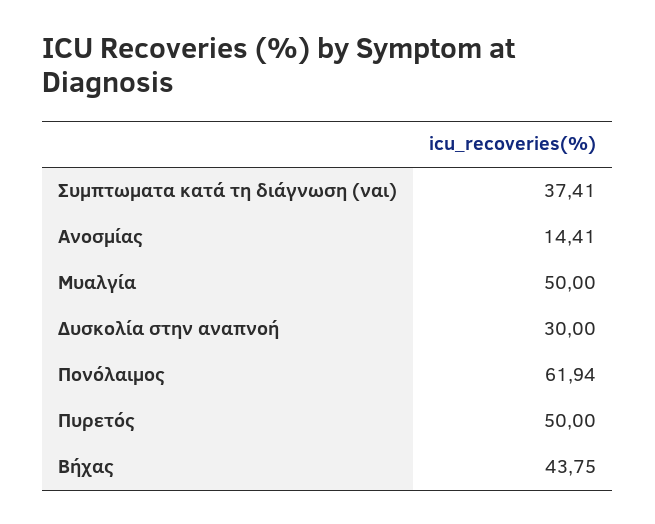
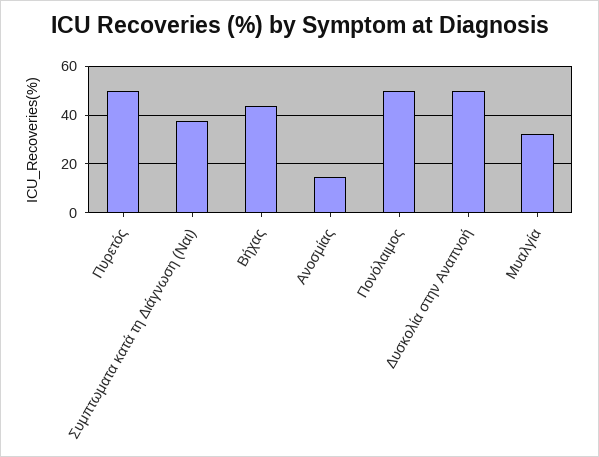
  {
    "Συμπτωματα κατά τη διάγνωση (ναι)": 37.41,
    "Ανοσμίας": 14.41,
-   "Μυαλγία": 50,
+   "Μυαλγία": 32.5,
-   "Δυσκολία στην αναπνοή": 30,
+   "Δυσκολία στην αναπνοή": 50,
-   "Πονόλαιμος": 61.94,
+   "Πονόλαιμος": 50,
    "Πυρετός": 50,
    "Βήχας": 43.75
  }

